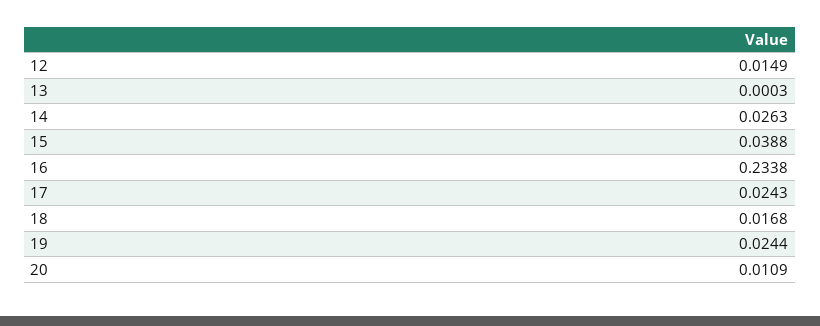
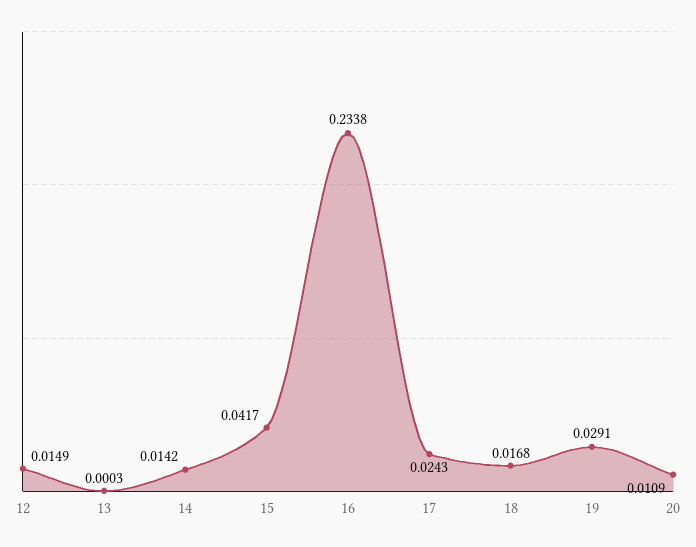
  {
    "12": 0.0149,
    "13": 0.0003,
-   "14": 0.0263,
+   "14": 0.0142,
-   "15": 0.0388,
+   "15": 0.0417,
    "16": 0.2338,
    "17": 0.0243,
    "18": 0.0168,
-   "19": 0.0244,
+   "19": 0.0291,
    "20": 0.0109
  }

